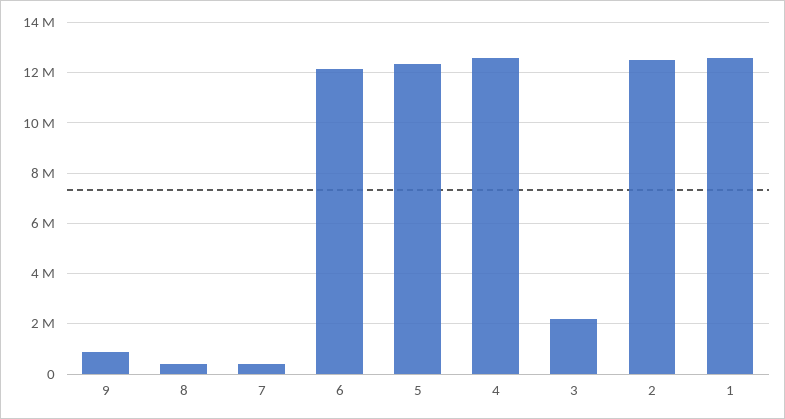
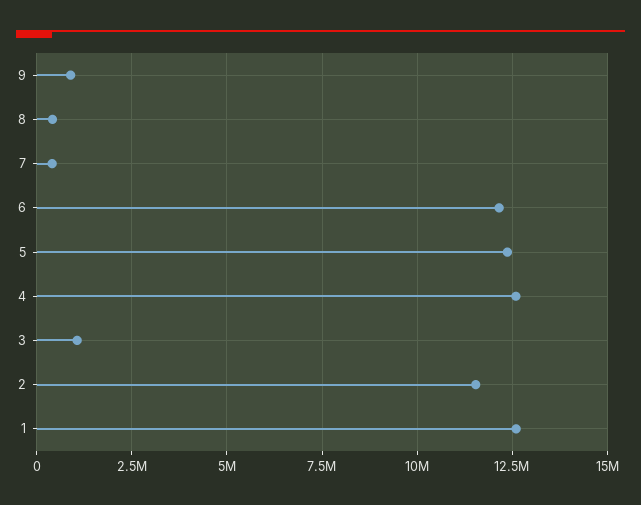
  {
    "9": 1000000,
    "8": 500000,
    "7": 500000,
    "6": 12250000,
    "5": 12250000,
    "4": 12500000,
-   "3": 2250000,
+   "3": 1000000,
-   "2": 12500000,
+   "2": 11500000,
    "1": 12500000
  }

